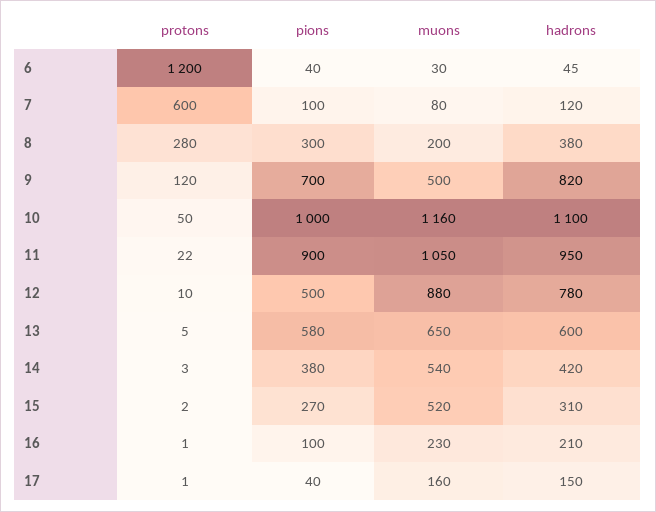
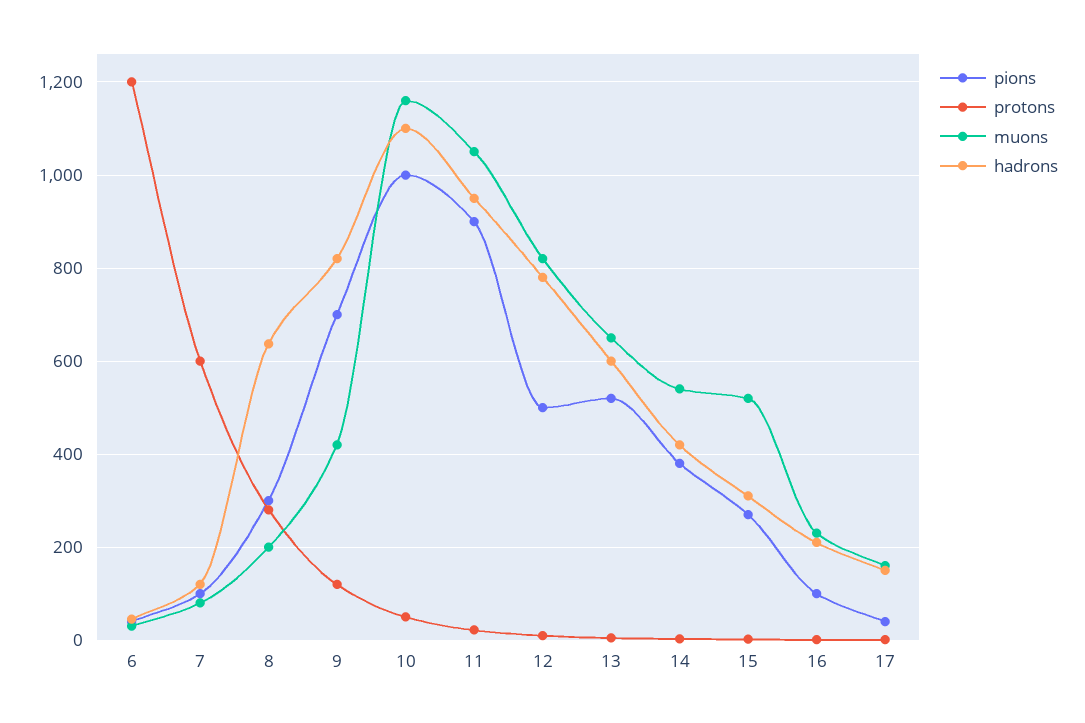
  {
    "protons": {
      "6": 1200,
      "7": 600,
      "8": 280,
      "9": 120,
      "10": 50,
      "11": 22,
      "12": 10,
      "13": 5,
      "14": 3,
      "15": 2,
      "16": 1,
      "17": 1
    },
    "pions": {
      "6": 40,
      "7": 100,
      "8": 300,
      "9": 700,
      "10": 1000,
      "11": 900,
      "12": 500,
-     "13": 580,
+     "13": 520,
      "14": 380,
      "15": 270,
      "16": 100,
      "17": 40
    },
    "muons": {
      "6": 30,
      "7": 80,
      "8": 200,
-     "9": 500,
+     "9": 420,
      "10": 1160,
      "11": 1050,
-     "12": 880,
+     "12": 820,
      "13": 650,
      "14": 540,
      "15": 520,
      "16": 230,
      "17": 160
    },
    "hadrons": {
      "6": 45,
      "7": 120,
-     "8": 380,
+     "8": 640,
      "9": 820,
      "10": 1100,
      "11": 950,
      "12": 780,
      "13": 600,
      "14": 420,
      "15": 310,
      "16": 210,
      "17": 150
    }
  }

